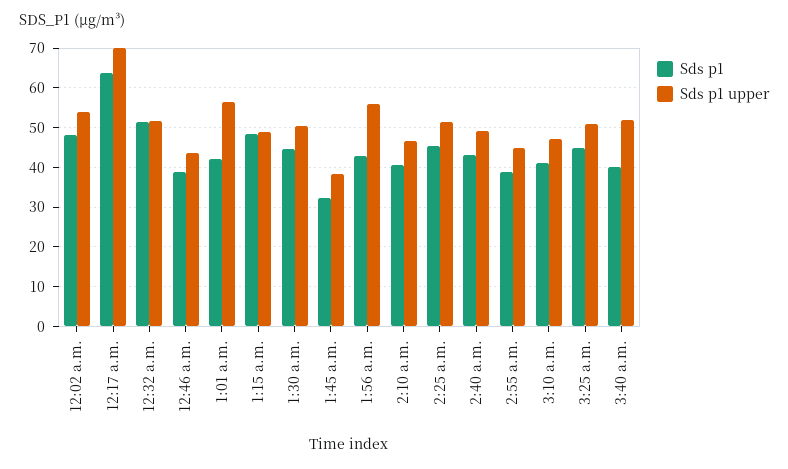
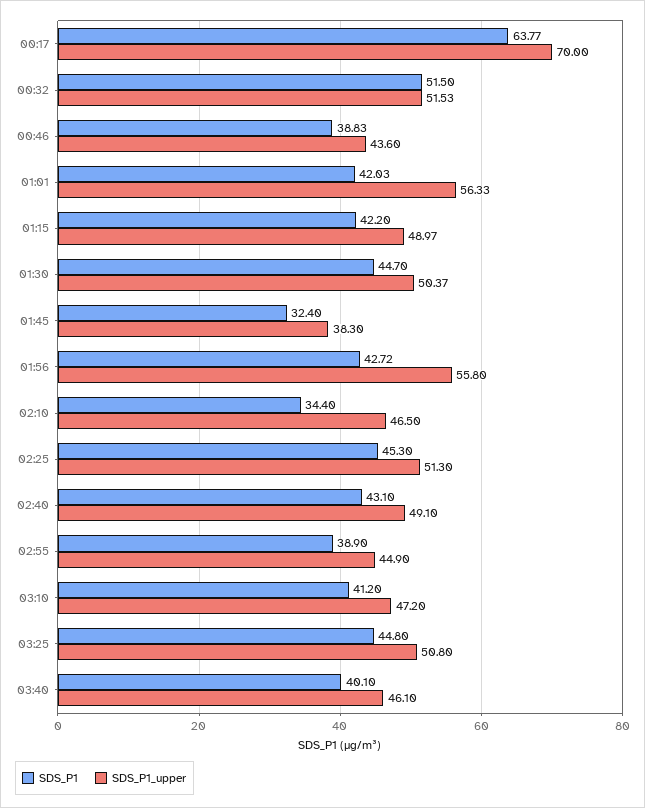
  {
    "Sds p1": {
-     "12:02 a.m.": 48,
      "12:17 a.m.": 63.77,
      "12:32 a.m.": 51.5,
      "12:46 a.m.": 38.83,
      "1:01 a.m.": 42.03,
-     "1:15 a.m.": 48,
+     "1:15 a.m.": 42.2,
      "1:30 a.m.": 44.7,
      "1:45 a.m.": 32.4,
      "1:56 a.m.": 42.72,
-     "2:10 a.m.": 40,
+     "2:10 a.m.": 34.4,
      "2:25 a.m.": 45.3,
      "2:40 a.m.": 43.1,
      "2:55 a.m.": 38.9,
      "3:10 a.m.": 41.2,
      "3:25 a.m.": 44.8,
      "3:40 a.m.": 40.1
    },
    "Sds p1 upper": {
-     "12:02 a.m.": 54,
      "12:17 a.m.": 70,
      "12:32 a.m.": 51.53,
      "12:46 a.m.": 43.6,
      "1:01 a.m.": 56.33,
      "1:15 a.m.": 48.97,
      "1:30 a.m.": 50.37,
      "1:45 a.m.": 38.3,
      "1:56 a.m.": 55.8,
      "2:10 a.m.": 46.5,
      "2:25 a.m.": 51.3,
      "2:40 a.m.": 49.1,
      "2:55 a.m.": 44.9,
      "3:10 a.m.": 47.2,
      "3:25 a.m.": 50.8,
-     "3:40 a.m.": 52
+     "3:40 a.m.": 46.1
    }
  }

